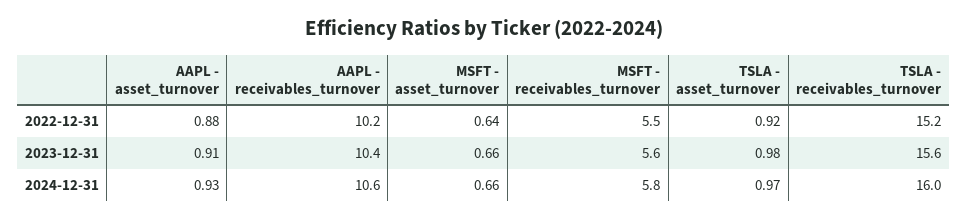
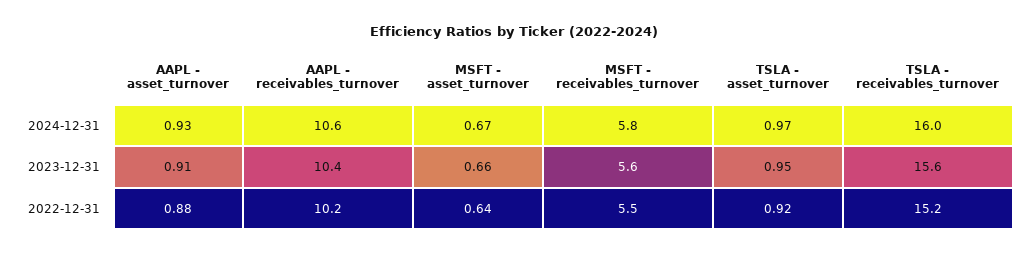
  {
    "AAPL - asset_turnover": {
      "2022-12-31": 0.88,
      "2023-12-31": 0.91,
      "2024-12-31": 0.93
    },
    "AAPL - receivables_turnover": {
      "2022-12-31": 10.2,
      "2023-12-31": 10.4,
      "2024-12-31": 10.6
    },
    "MSFT - asset_turnover": {
      "2022-12-31": 0.64,
      "2023-12-31": 0.66,
-     "2024-12-31": 0.66
+     "2024-12-31": 0.67
    },
    "MSFT - receivables_turnover": {
      "2022-12-31": 5.5,
      "2023-12-31": 5.6,
      "2024-12-31": 5.8
    },
    "TSLA - asset_turnover": {
      "2022-12-31": 0.92,
-     "2023-12-31": 0.98,
+     "2023-12-31": 0.95,
      "2024-12-31": 0.97
    },
    "TSLA - receivables_turnover": {
      "2022-12-31": 15.2,
      "2023-12-31": 15.6,
      "2024-12-31": 16
    }
  }

